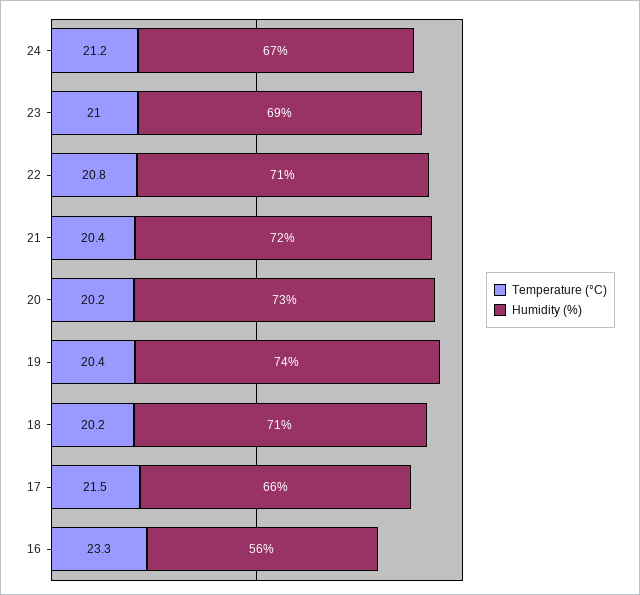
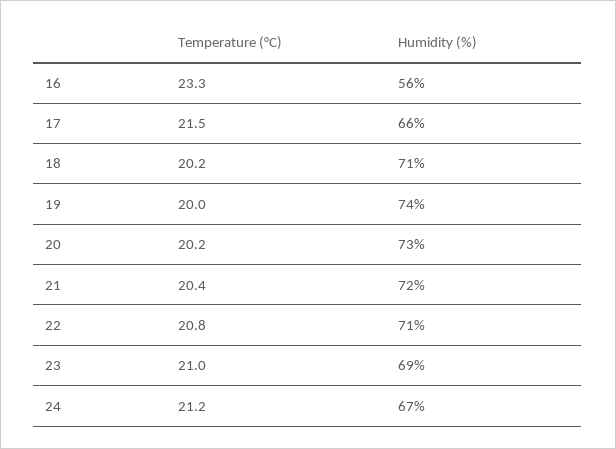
  {
    "Temperature (°C)": {
      "24": 21.2,
      "23": 21,
      "22": 20.8,
      "21": 20.4,
      "20": 20.2,
-     "19": 20.4,
+     "19": 20,
      "18": 20.2,
      "17": 21.5,
      "16": 23.3
    },
    "Humidity (%)": {
      "24": 67,
      "23": 69,
      "22": 71,
      "21": 72,
      "20": 73,
      "19": 74,
      "18": 71,
      "17": 66,
      "16": 56
    }
  }

